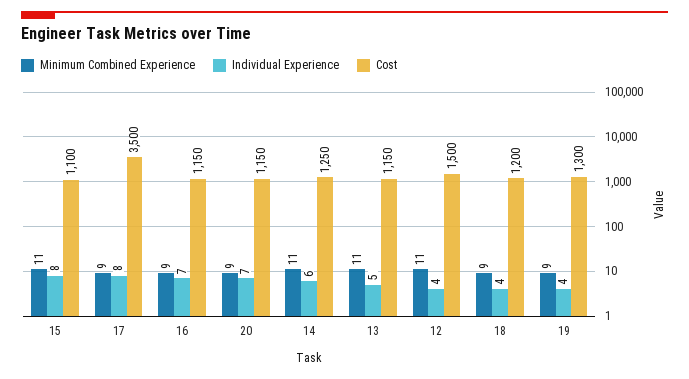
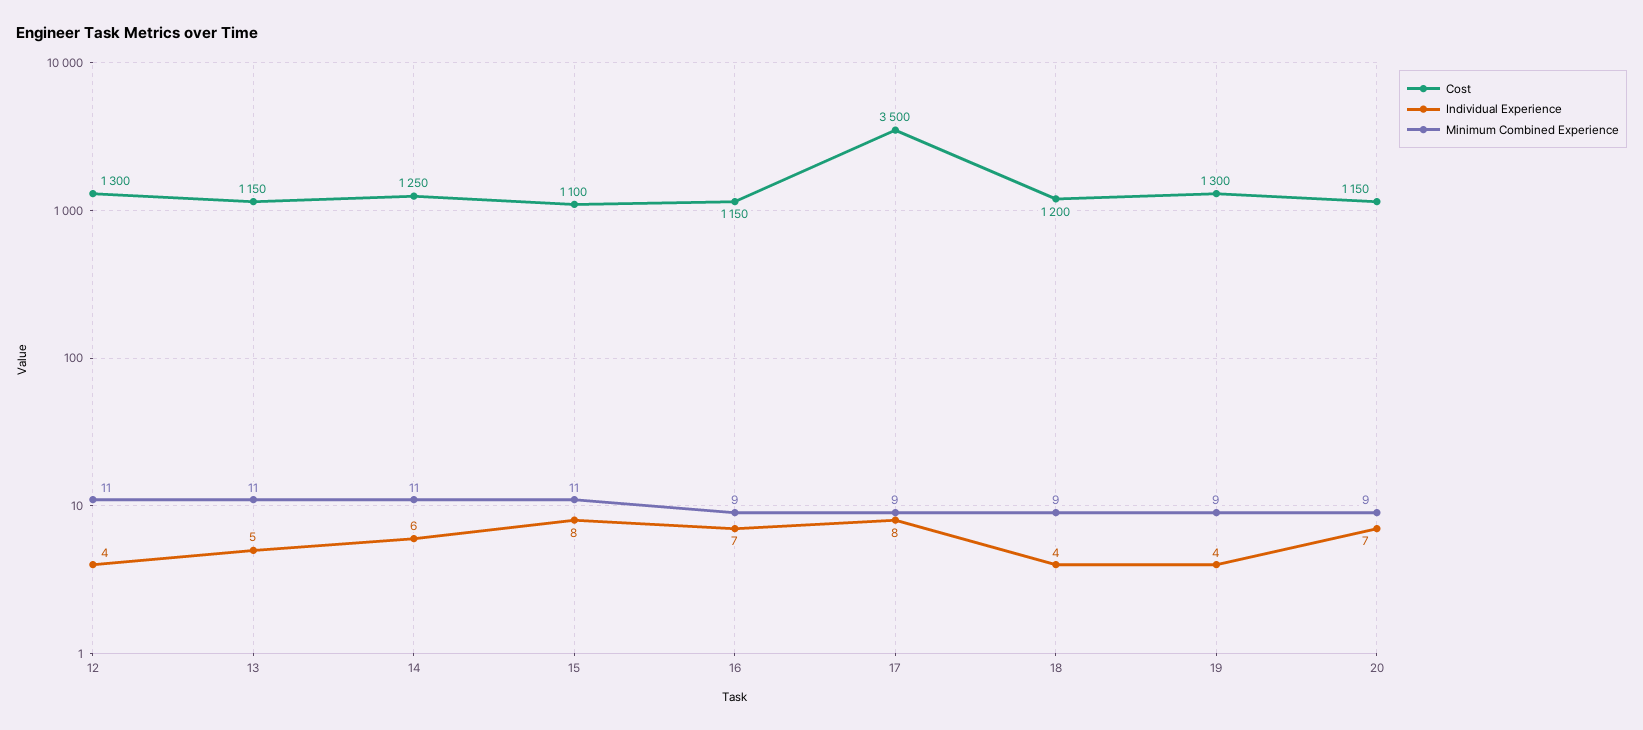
  {
    "Minimum Combined Experience": {
      "15": 11,
      "17": 9,
      "16": 9,
      "20": 9,
      "14": 11,
      "13": 11,
      "12": 11,
      "18": 9,
      "19": 9
    },
    "Individual Experience": {
      "15": 8,
      "17": 8,
      "16": 7,
      "20": 7,
      "14": 6,
      "13": 5,
      "12": 4,
      "18": 4,
      "19": 4
    },
    "Cost": {
      "15": 1100,
      "17": 3500,
      "16": 1150,
      "20": 1150,
      "14": 1250,
      "13": 1150,
-     "12": 1500,
+     "12": 1300,
      "18": 1200,
      "19": 1300
    }
  }

